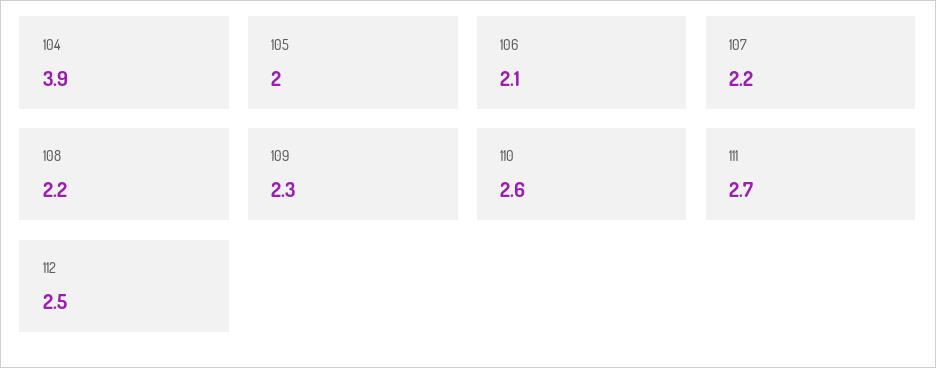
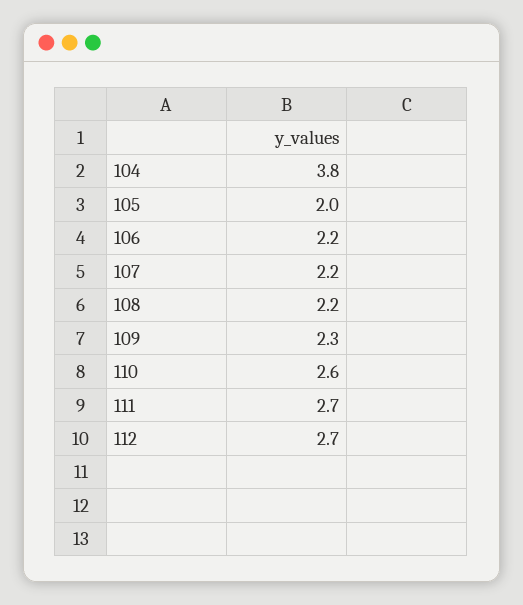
  {
-   "104": 3.9,
+   "104": 3.8,
    "105": 2,
-   "106": 2.1,
+   "106": 2.2,
    "107": 2.2,
    "108": 2.2,
    "109": 2.3,
    "110": 2.6,
    "111": 2.7,
-   "112": 2.5
+   "112": 2.7
  }

